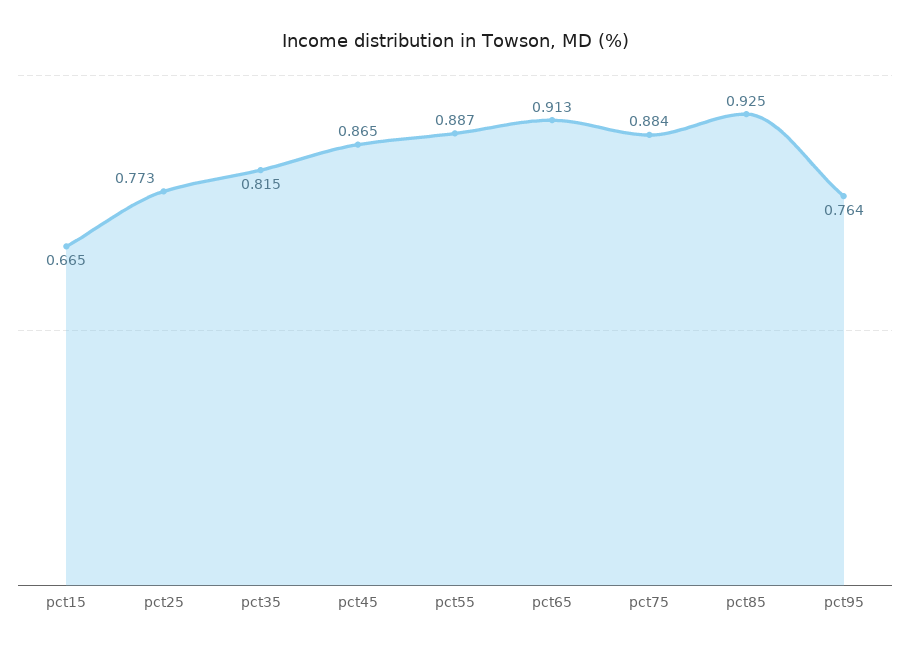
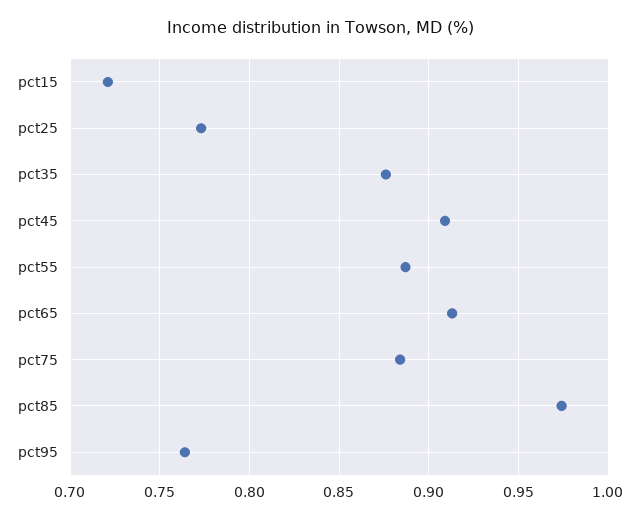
  {
-   "pct15": 0.665,
+   "pct15": 0.72,
    "pct25": 0.773,
-   "pct35": 0.815,
+   "pct35": 0.875,
-   "pct45": 0.865,
+   "pct45": 0.91,
    "pct55": 0.887,
    "pct65": 0.913,
    "pct75": 0.884,
-   "pct85": 0.925,
+   "pct85": 0.975,
    "pct95": 0.764
  }

